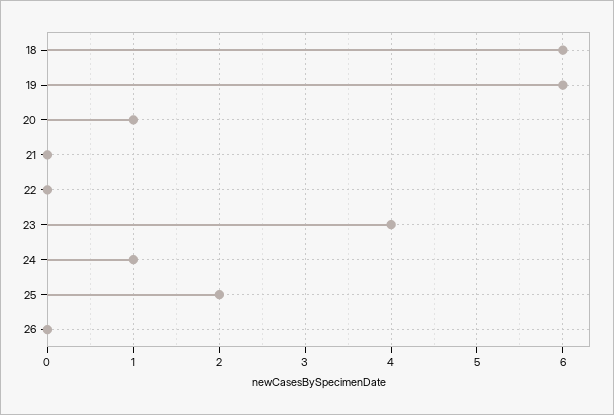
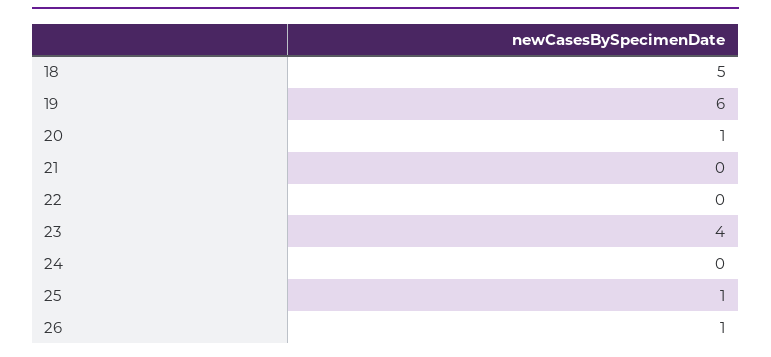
  {
-   "18": 6,
+   "18": 5,
    "19": 6,
    "20": 1,
    "21": 0,
    "22": 0,
    "23": 4,
-   "24": 1,
+   "24": 0,
-   "25": 2,
+   "25": 1,
-   "26": 0
+   "26": 1
  }

